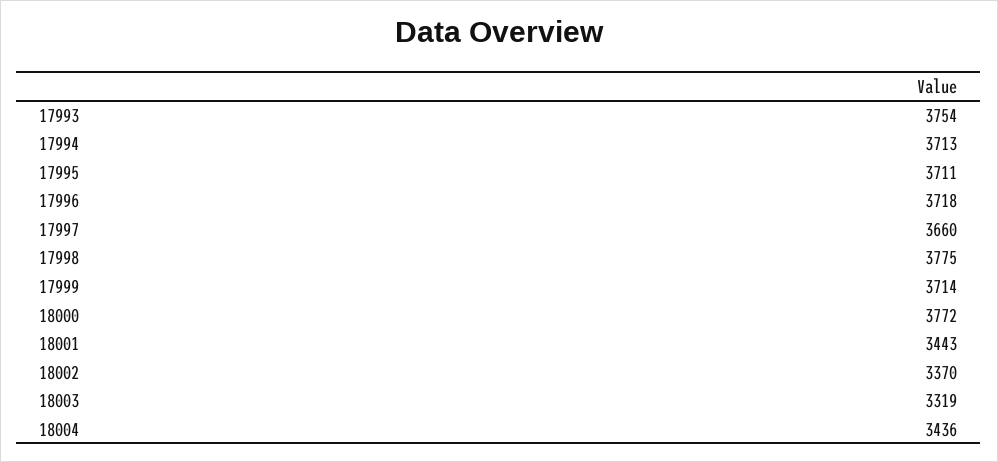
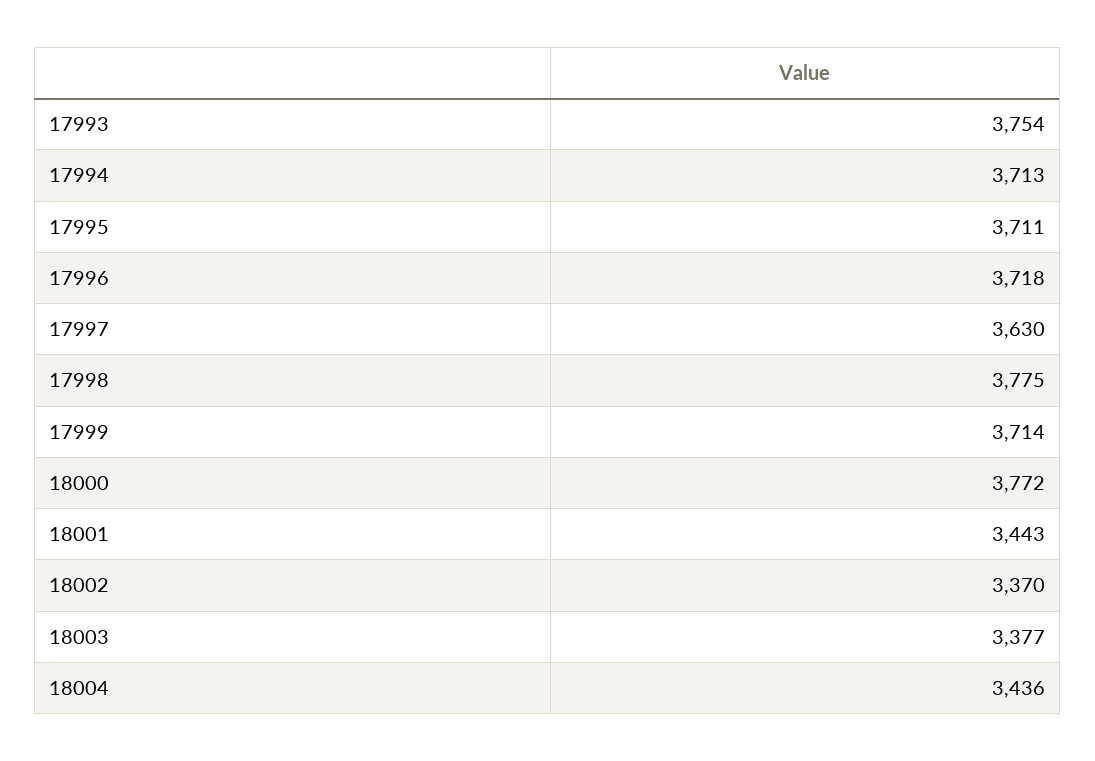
  {
    "17993": 3754,
    "17994": 3713,
    "17995": 3711,
    "17996": 3718,
-   "17997": 3660,
+   "17997": 3630,
    "17998": 3775,
    "17999": 3714,
    "18000": 3772,
    "18001": 3443,
    "18002": 3370,
-   "18003": 3319,
+   "18003": 3377,
    "18004": 3436
  }

